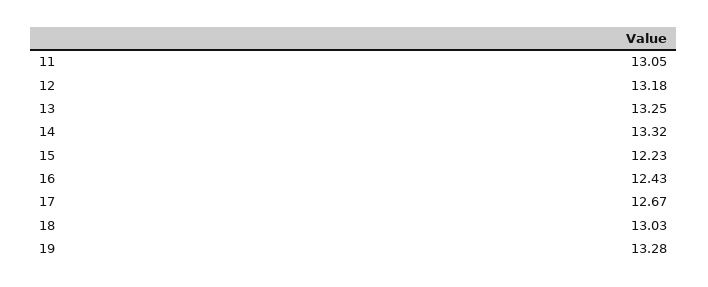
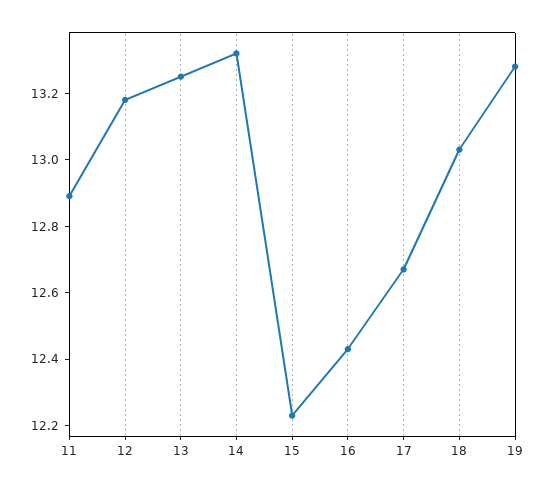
  {
-   "11": 13.05,
+   "11": 12.9,
    "12": 13.18,
    "13": 13.25,
    "14": 13.32,
    "15": 12.23,
    "16": 12.43,
    "17": 12.67,
    "18": 13.03,
    "19": 13.28
  }

